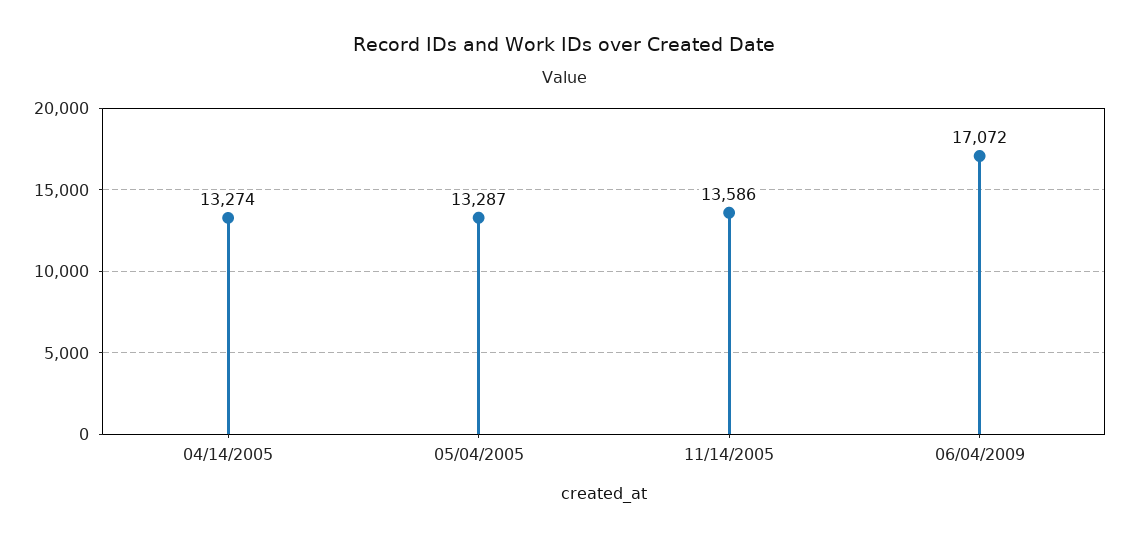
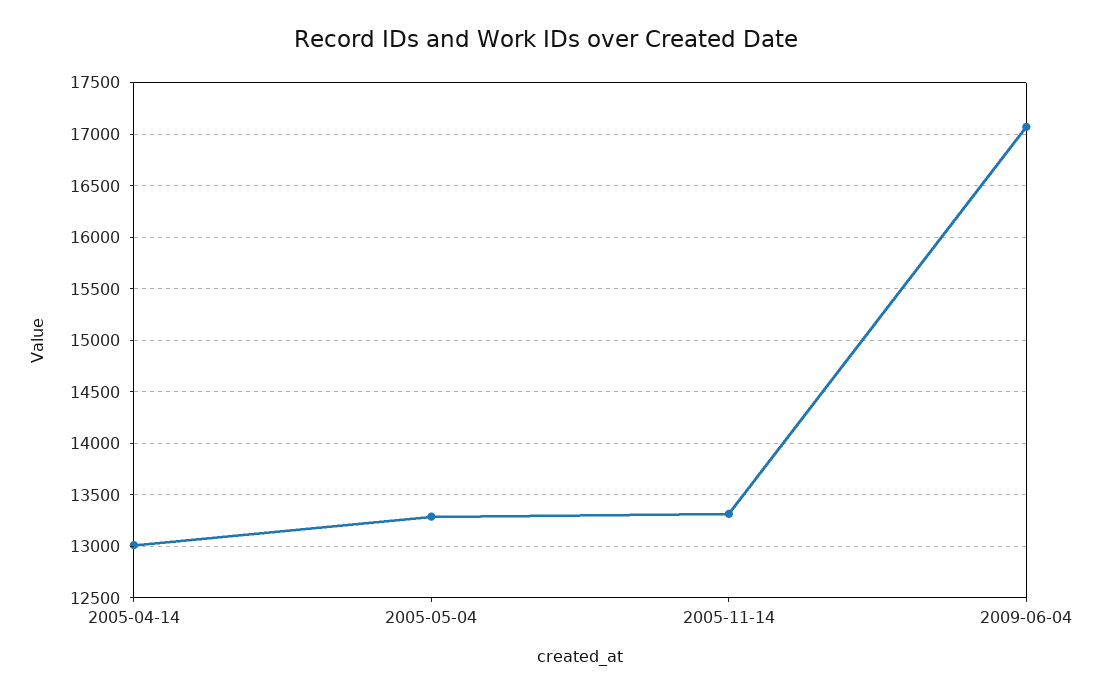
  {
-   "04/14/2005": 13274,
+   "04/14/2005": 13000,
    "05/04/2005": 13287,
-   "11/14/2005": 13586,
+   "11/14/2005": 13300,
    "06/04/2009": 17072
  }

